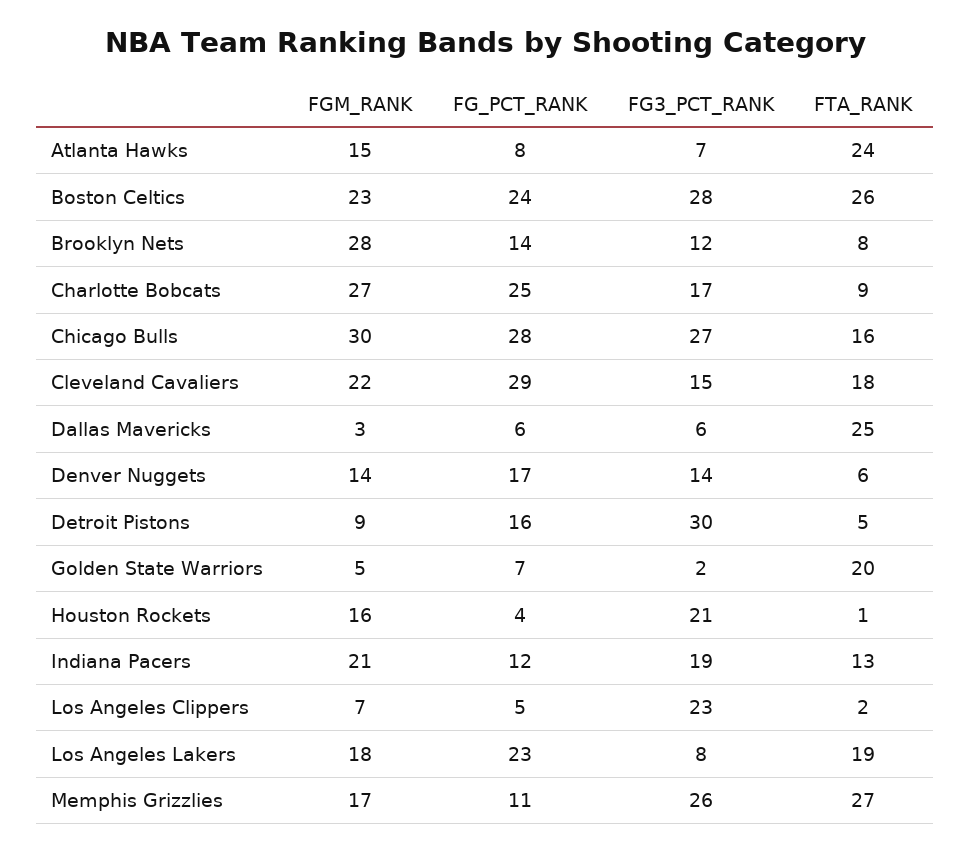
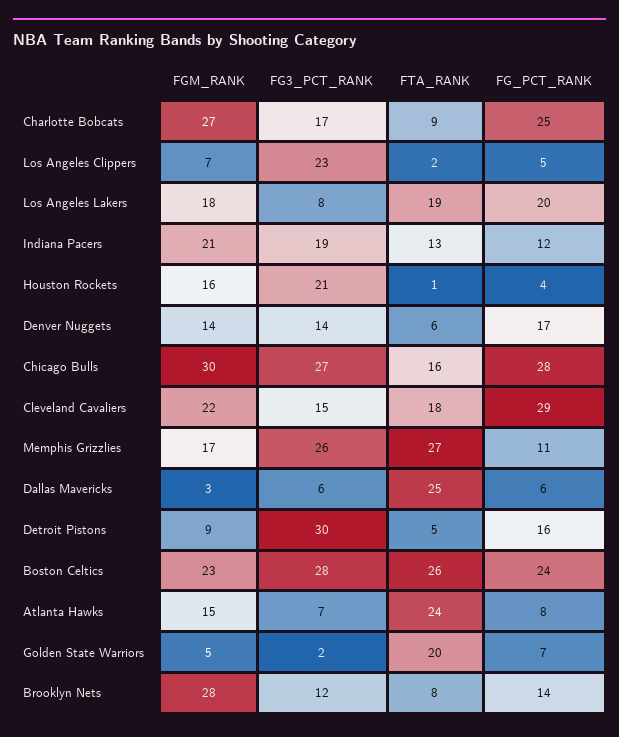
  {
    "FGM_RANK": {
      "Atlanta Hawks": 15,
      "Boston Celtics": 23,
      "Brooklyn Nets": 28,
      "Charlotte Bobcats": 27,
      "Chicago Bulls": 30,
      "Cleveland Cavaliers": 22,
      "Dallas Mavericks": 3,
      "Denver Nuggets": 14,
      "Detroit Pistons": 9,
      "Golden State Warriors": 5,
      "Houston Rockets": 16,
      "Indiana Pacers": 21,
      "Los Angeles Clippers": 7,
      "Los Angeles Lakers": 18,
      "Memphis Grizzlies": 17
    },
    "FG_PCT_RANK": {
      "Atlanta Hawks": 8,
      "Boston Celtics": 24,
      "Brooklyn Nets": 14,
      "Charlotte Bobcats": 25,
      "Chicago Bulls": 28,
      "Cleveland Cavaliers": 29,
      "Dallas Mavericks": 6,
      "Denver Nuggets": 17,
      "Detroit Pistons": 16,
      "Golden State Warriors": 7,
      "Houston Rockets": 4,
      "Indiana Pacers": 12,
      "Los Angeles Clippers": 5,
-     "Los Angeles Lakers": 23,
+     "Los Angeles Lakers": 20,
      "Memphis Grizzlies": 11
    },
    "FG3_PCT_RANK": {
      "Atlanta Hawks": 7,
      "Boston Celtics": 28,
      "Brooklyn Nets": 12,
      "Charlotte Bobcats": 17,
      "Chicago Bulls": 27,
      "Cleveland Cavaliers": 15,
      "Dallas Mavericks": 6,
      "Denver Nuggets": 14,
      "Detroit Pistons": 30,
      "Golden State Warriors": 2,
      "Houston Rockets": 21,
      "Indiana Pacers": 19,
      "Los Angeles Clippers": 23,
      "Los Angeles Lakers": 8,
      "Memphis Grizzlies": 26
    },
    "FTA_RANK": {
      "Atlanta Hawks": 24,
      "Boston Celtics": 26,
      "Brooklyn Nets": 8,
      "Charlotte Bobcats": 9,
      "Chicago Bulls": 16,
      "Cleveland Cavaliers": 18,
      "Dallas Mavericks": 25,
      "Denver Nuggets": 6,
      "Detroit Pistons": 5,
      "Golden State Warriors": 20,
      "Houston Rockets": 1,
      "Indiana Pacers": 13,
      "Los Angeles Clippers": 2,
      "Los Angeles Lakers": 19,
      "Memphis Grizzlies": 27
    }
  }

